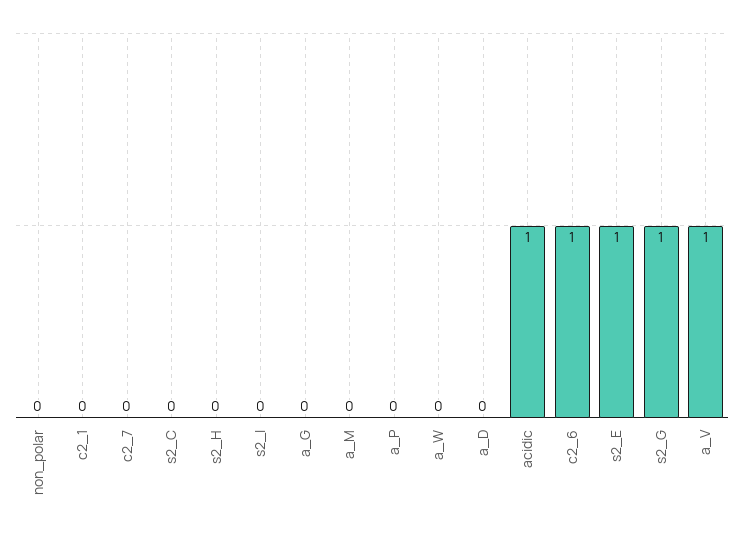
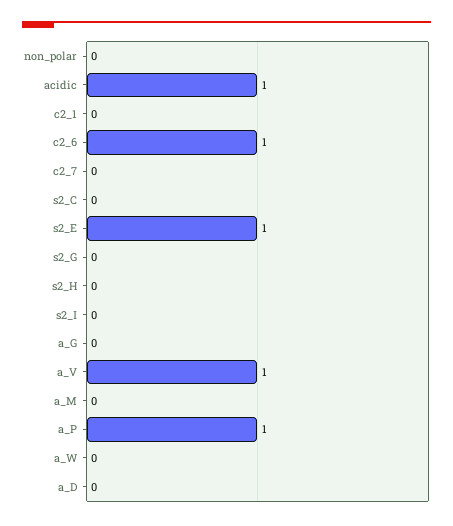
  {
    "non_polar": 0,
    "c2_1": 0,
    "c2_7": 0,
    "s2_C": 0,
    "s2_H": 0,
    "s2_I": 0,
    "a_G": 0,
    "a_M": 0,
-   "a_P": 0,
+   "a_P": 1,
    "a_W": 0,
    "a_D": 0,
    "acidic": 1,
    "c2_6": 1,
    "s2_E": 1,
-   "s2_G": 1,
+   "s2_G": 0,
    "a_V": 1
  }

